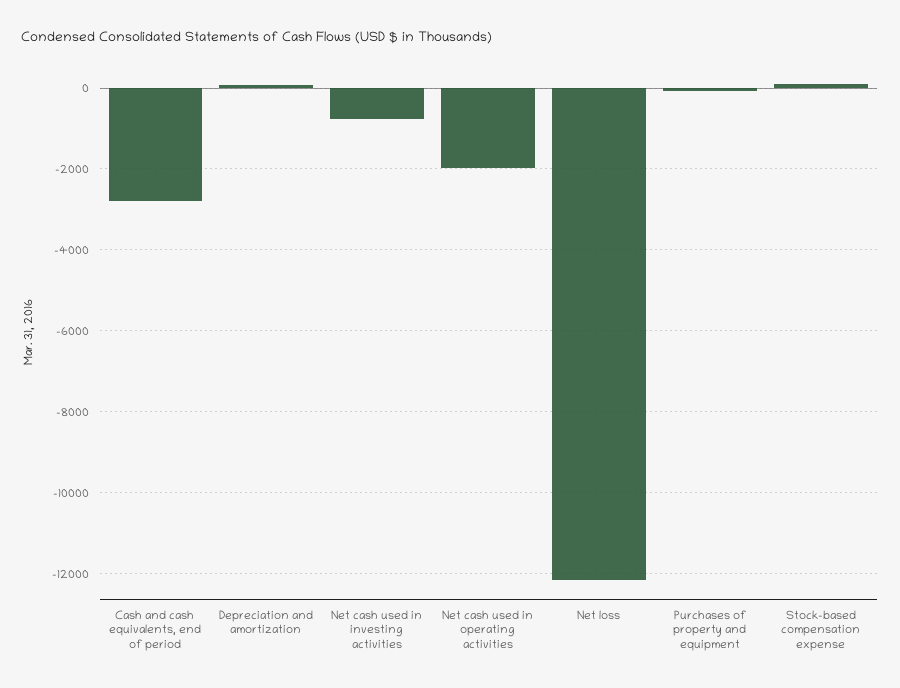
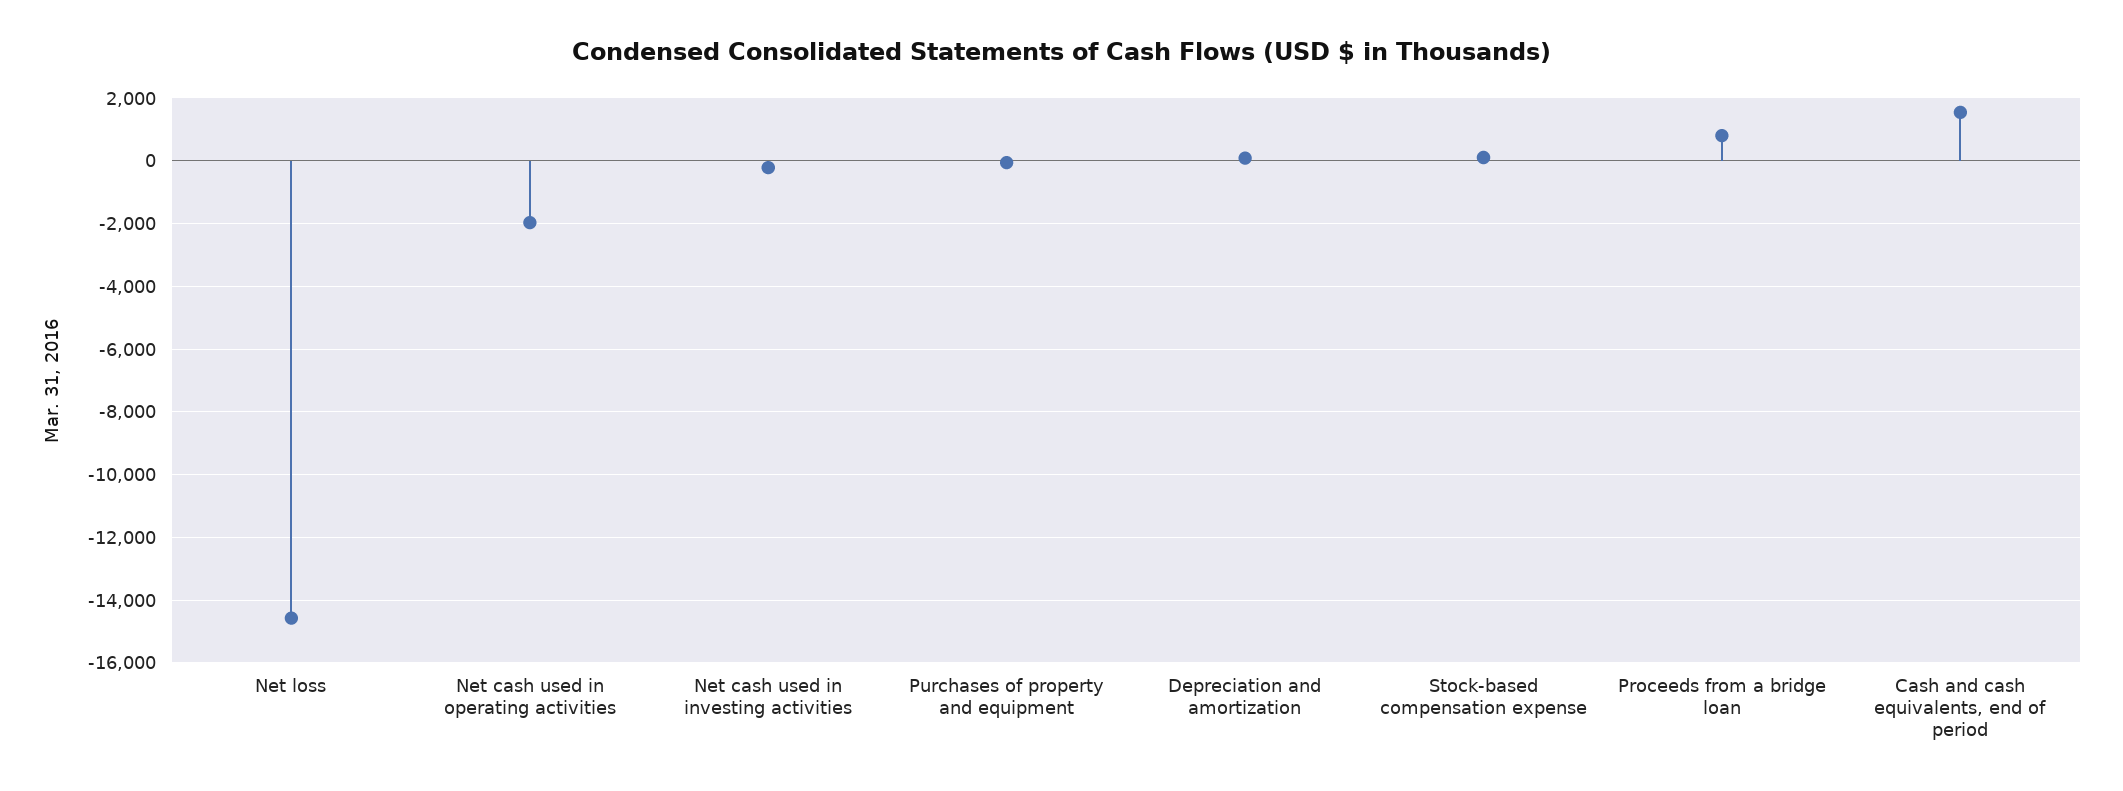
  {
-   "Cash and cash equivalents, end of period": -2800,
+   "Cash and cash equivalents, end of period": 1600,
    "Depreciation and amortization": 0,
-   "Net cash used in investing activities": -800,
+   "Net cash used in investing activities": -200,
    "Net cash used in operating activities": -2000,
-   "Net loss": -12200,
+   "Net loss": -14600,
    "Purchases of property and equipment": 0,
-   "Stock-based compensation expense": 200
+   "Stock-based compensation expense": 200,
+   "Proceeds from a bridge loan": 800
  }

